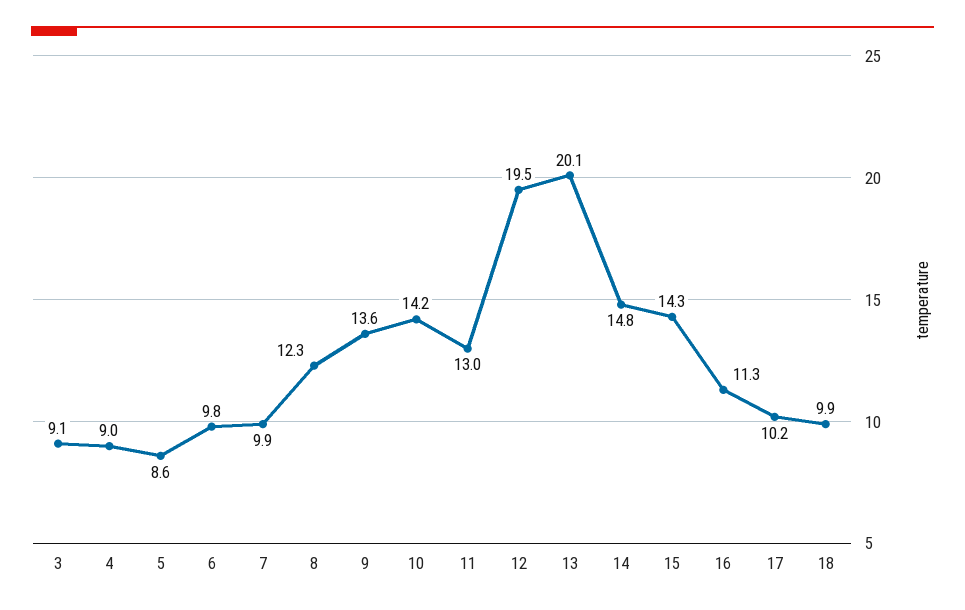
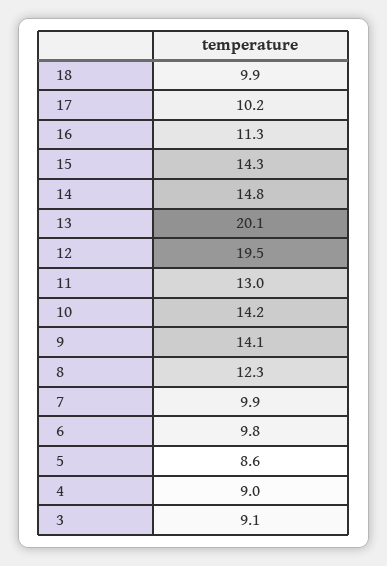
  {
    "3": 9.1,
    "4": 9,
    "5": 8.6,
    "6": 9.8,
    "7": 9.9,
    "8": 12.3,
-   "9": 13.6,
+   "9": 14.1,
    "10": 14.2,
    "11": 13,
    "12": 19.5,
    "13": 20.1,
    "14": 14.8,
    "15": 14.3,
    "16": 11.3,
    "17": 10.2,
    "18": 9.9
  }

